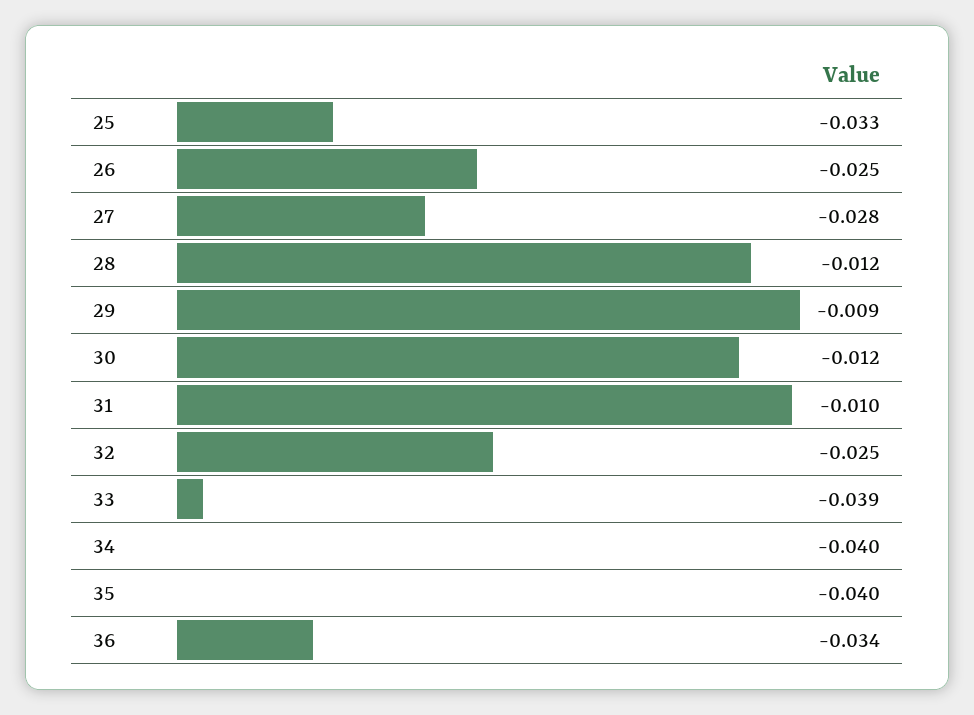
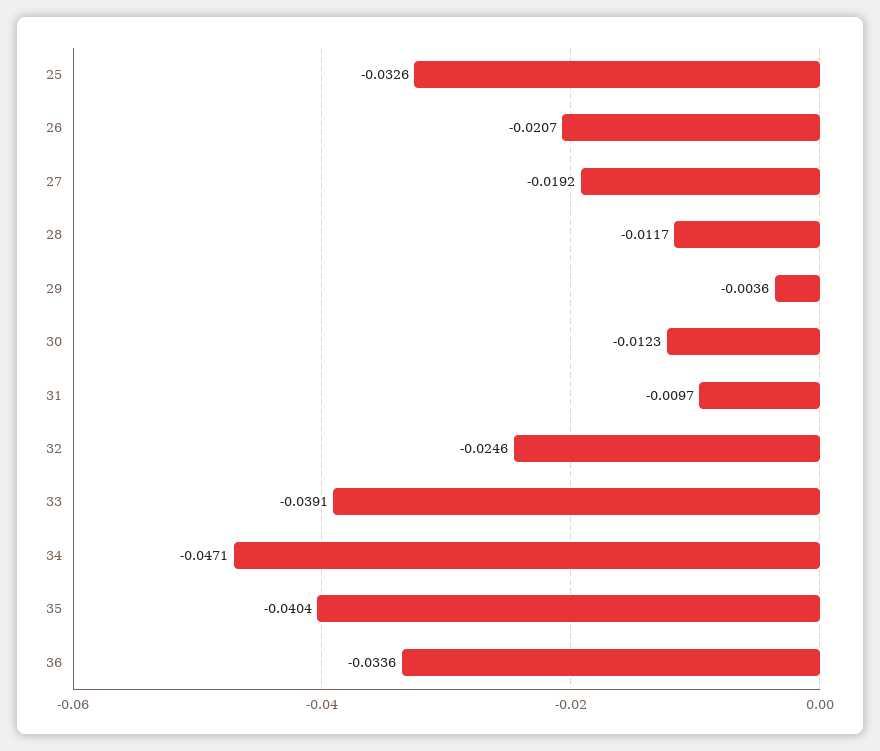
  {
    "25": -0.0326,
-   "26": -0.025,
+   "26": -0.0207,
-   "27": -0.028,
+   "27": -0.0192,
    "28": -0.0117,
-   "29": -0.009,
+   "29": -0.0036,
    "30": -0.0123,
    "31": -0.0097,
    "32": -0.0246,
    "33": -0.0391,
-   "34": -0.04,
+   "34": -0.0471,
    "35": -0.0404,
    "36": -0.0336
  }

